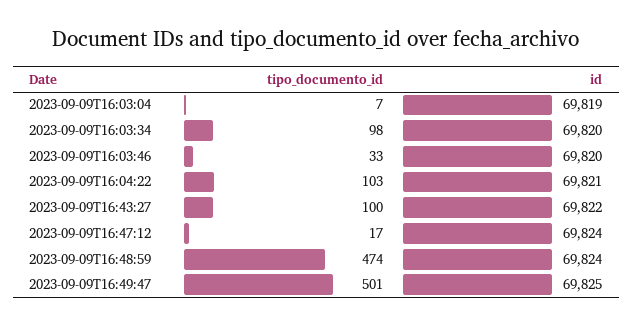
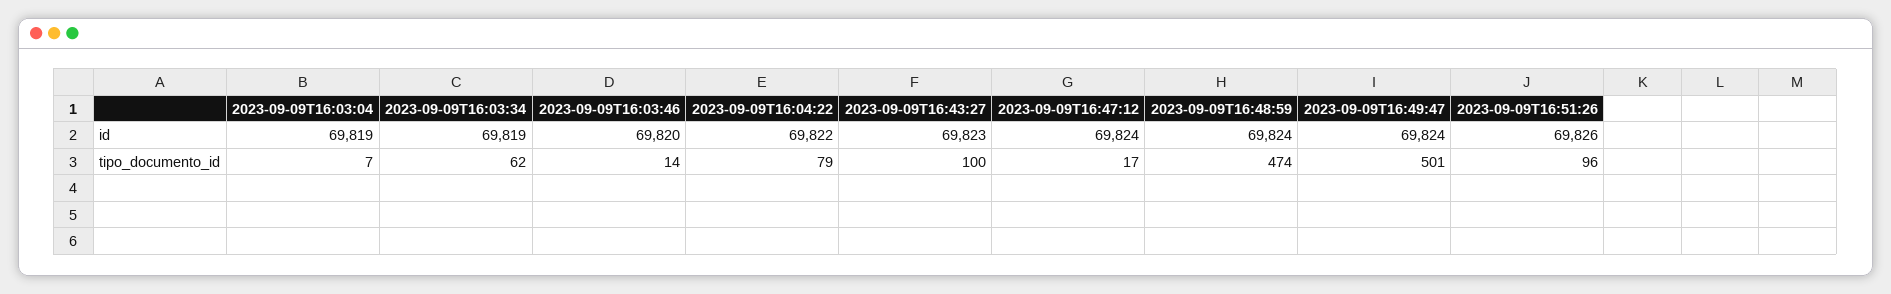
  {
    "tipo_documento_id": {
      "2023-09-09T16:03:04": 7,
-     "2023-09-09T16:03:34": 98,
+     "2023-09-09T16:03:34": 62,
-     "2023-09-09T16:03:46": 33,
+     "2023-09-09T16:03:46": 14,
-     "2023-09-09T16:04:22": 103,
+     "2023-09-09T16:04:22": 79,
      "2023-09-09T16:43:27": 100,
      "2023-09-09T16:47:12": 17,
      "2023-09-09T16:48:59": 474,
-     "2023-09-09T16:49:47": 501
+     "2023-09-09T16:49:47": 501,
+     "2023-09-09T16:51:26": 96
    },
    "id": {
      "2023-09-09T16:03:04": 69819,
-     "2023-09-09T16:03:34": 69820,
+     "2023-09-09T16:03:34": 69819,
      "2023-09-09T16:03:46": 69820,
-     "2023-09-09T16:04:22": 69821,
+     "2023-09-09T16:04:22": 69822,
-     "2023-09-09T16:43:27": 69822,
+     "2023-09-09T16:43:27": 69823,
      "2023-09-09T16:47:12": 69824,
      "2023-09-09T16:48:59": 69824,
-     "2023-09-09T16:49:47": 69825
+     "2023-09-09T16:49:47": 69824,
+     "2023-09-09T16:51:26": 69826
    }
  }

